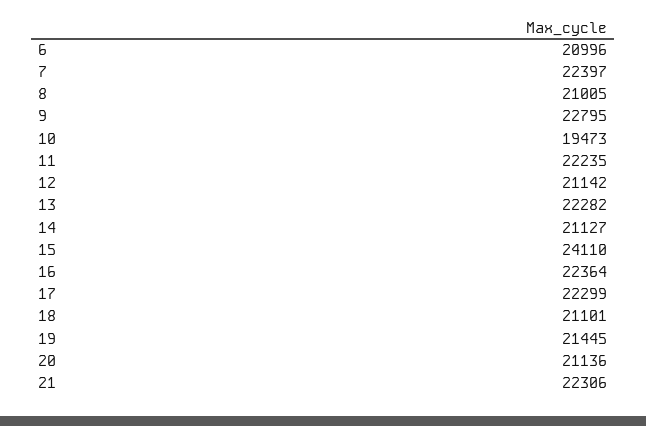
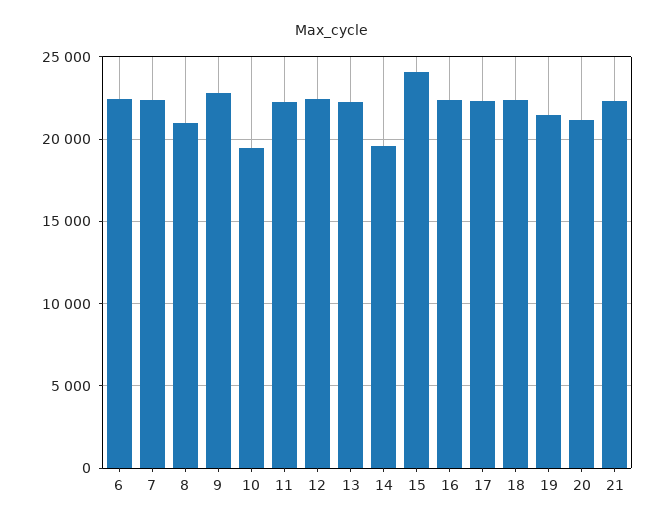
  {
-   "6": 20996,
+   "6": 22500,
    "7": 22397,
    "8": 21005,
    "9": 22795,
    "10": 19473,
    "11": 22235,
-   "12": 21142,
+   "12": 22500,
    "13": 22282,
-   "14": 21127,
+   "14": 19500,
    "15": 24110,
    "16": 22364,
    "17": 22299,
-   "18": 21101,
+   "18": 22500,
    "19": 21445,
    "20": 21136,
    "21": 22306
  }

